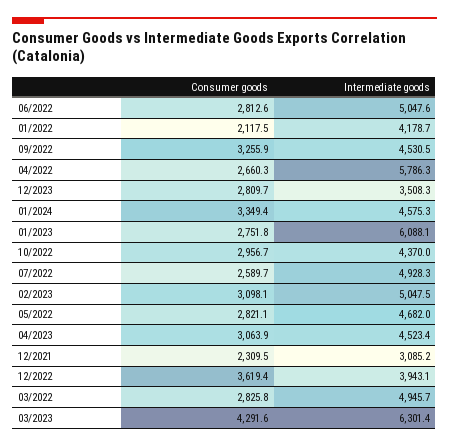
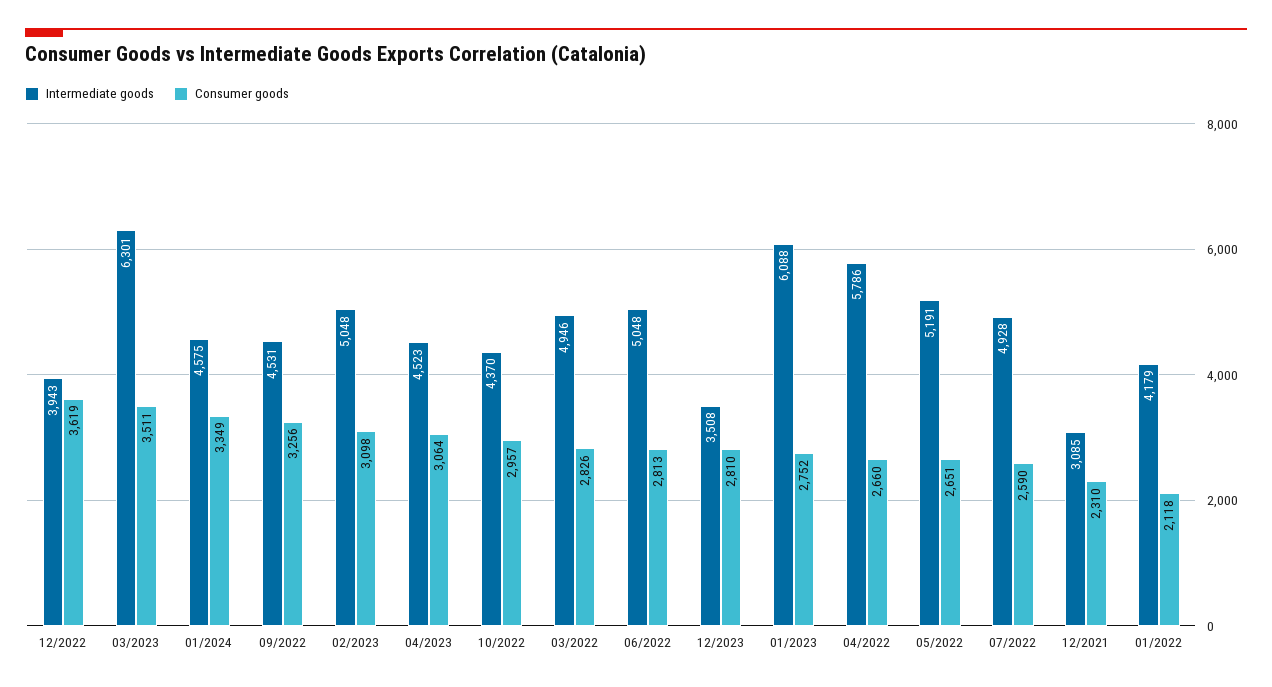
  {
    "Consumer goods": {
      "06/2022": 2812.6,
      "01/2022": 2117.5,
      "09/2022": 3255.9,
      "04/2022": 2660.3,
      "12/2023": 2809.7,
      "01/2024": 3349.4,
      "01/2023": 2751.8,
      "10/2022": 2956.7,
      "07/2022": 2589.7,
      "02/2023": 3098.1,
-     "05/2022": 2821.1,
+     "05/2022": 2651,
      "04/2023": 3063.9,
      "12/2021": 2309.5,
      "12/2022": 3619.4,
      "03/2022": 2825.8,
-     "03/2023": 4291.6
+     "03/2023": 3511
    },
    "Intermediate goods": {
      "06/2022": 5047.6,
      "01/2022": 4178.7,
      "09/2022": 4530.5,
      "04/2022": 5786.3,
      "12/2023": 3508.3,
      "01/2024": 4575.3,
      "01/2023": 6088.1,
      "10/2022": 4370,
      "07/2022": 4928.3,
      "02/2023": 5047.5,
-     "05/2022": 4682,
+     "05/2022": 5191,
      "04/2023": 4523.4,
      "12/2021": 3085.2,
      "12/2022": 3943.1,
      "03/2022": 4945.7,
      "03/2023": 6301.4
    }
  }

